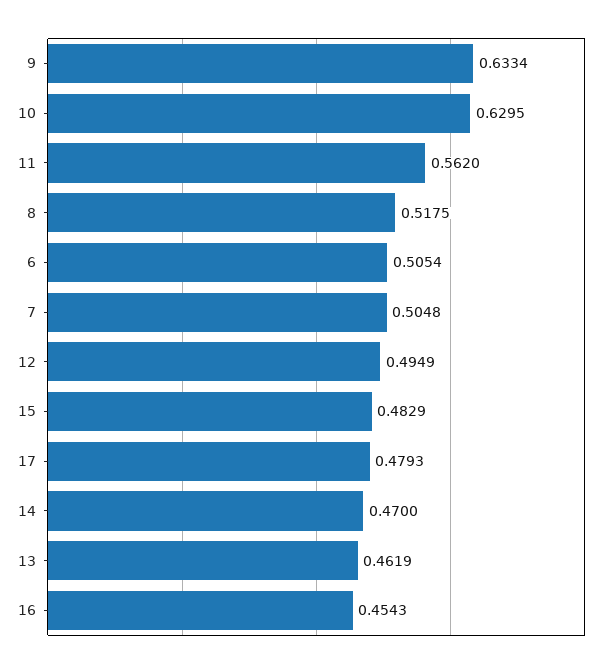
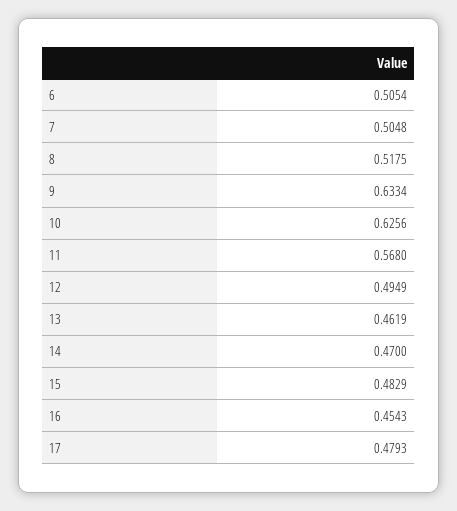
  {
    "9": 0.6334,
-   "10": 0.6295,
+   "10": 0.6256,
-   "11": 0.562,
+   "11": 0.568,
    "8": 0.5175,
    "6": 0.5054,
    "7": 0.5048,
    "12": 0.4949,
    "15": 0.4829,
    "17": 0.4793,
    "14": 0.47,
    "13": 0.4619,
    "16": 0.4543
  }

